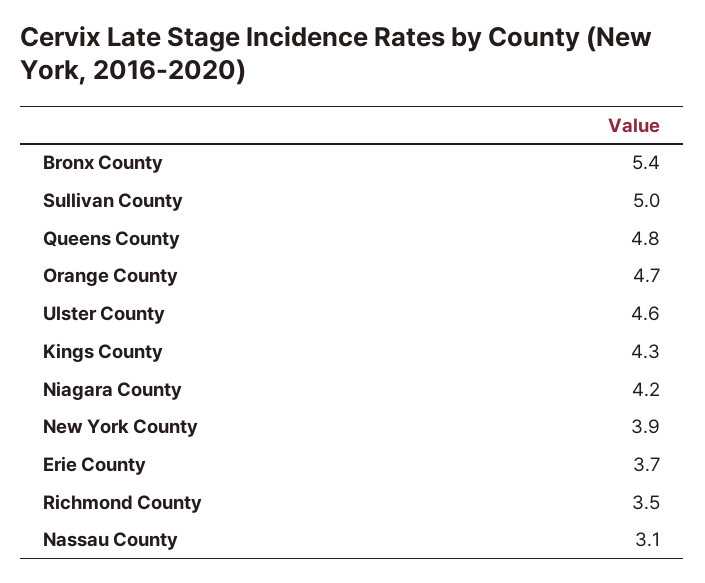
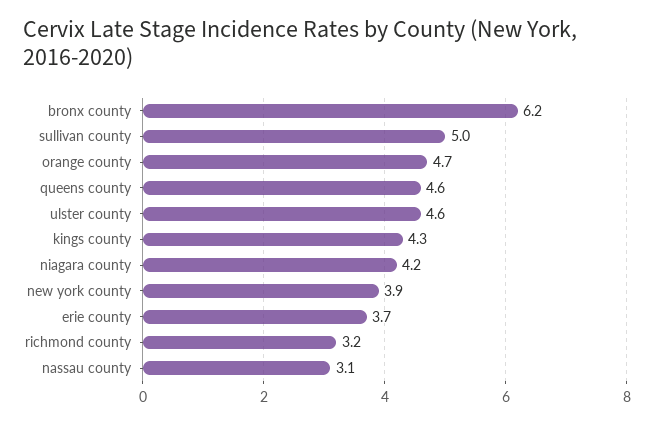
  {
-   "Bronx County": 5.4,
+   "Bronx County": 6.2,
    "Sullivan County": 5,
-   "Queens County": 4.8,
+   "Queens County": 4.6,
    "Orange County": 4.7,
    "Ulster County": 4.6,
    "Kings County": 4.3,
    "Niagara County": 4.2,
    "New York County": 3.9,
    "Erie County": 3.7,
-   "Richmond County": 3.5,
+   "Richmond County": 3.2,
    "Nassau County": 3.1
  }

